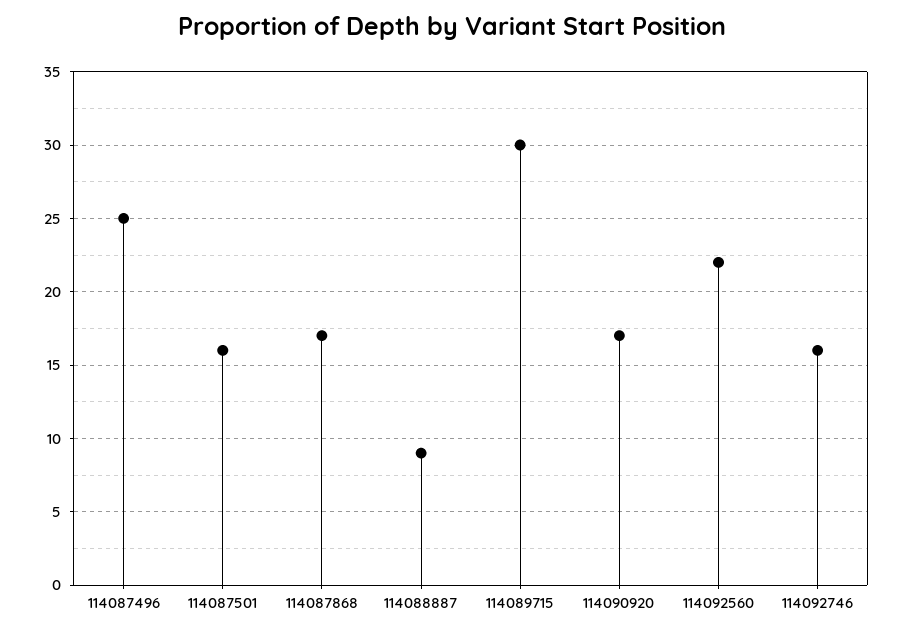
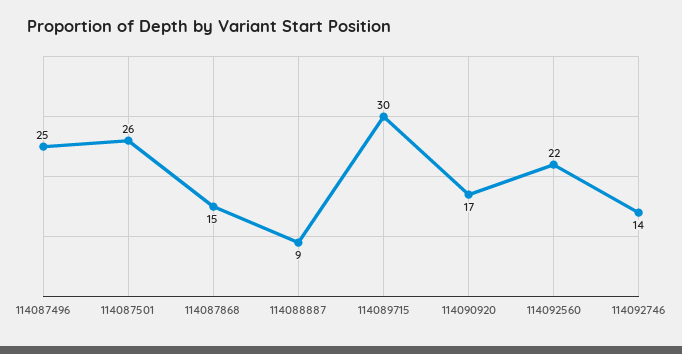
  {
    "114087496": 25,
-   "114087501": 16,
+   "114087501": 26,
-   "114087868": 17,
+   "114087868": 15,
    "114088887": 9,
    "114089715": 30,
    "114090920": 17,
    "114092560": 22,
-   "114092746": 16
+   "114092746": 14
  }

